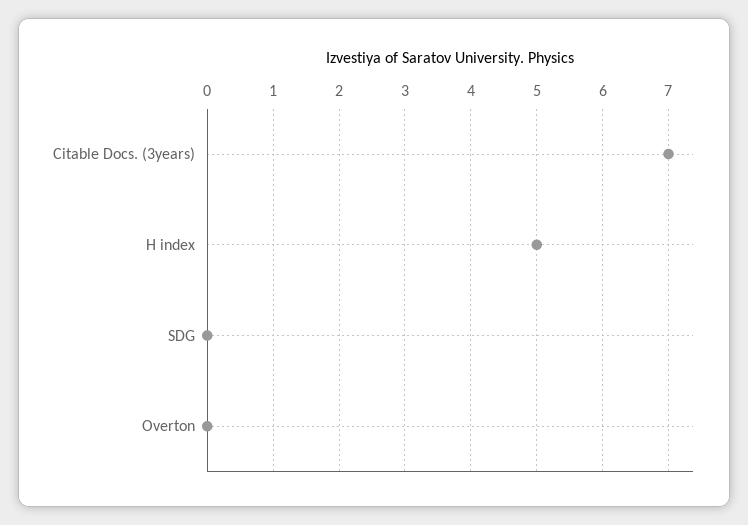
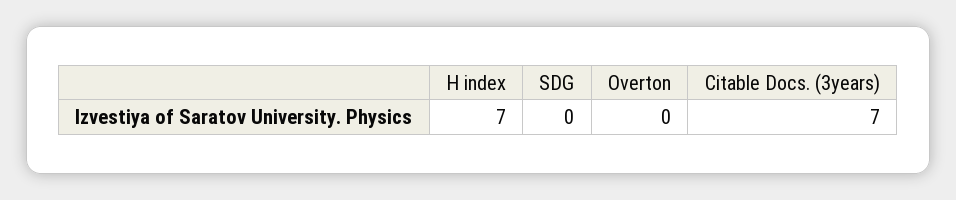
  {
    "Citable Docs. (3years)": 7,
-   "H index": 5,
+   "H index": 7,
    "SDG": 0,
    "Overton": 0
  }

